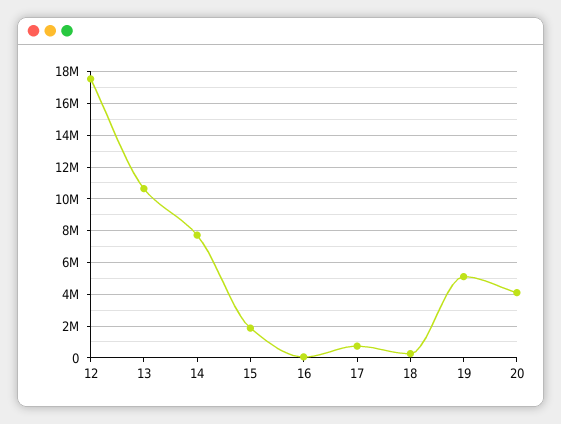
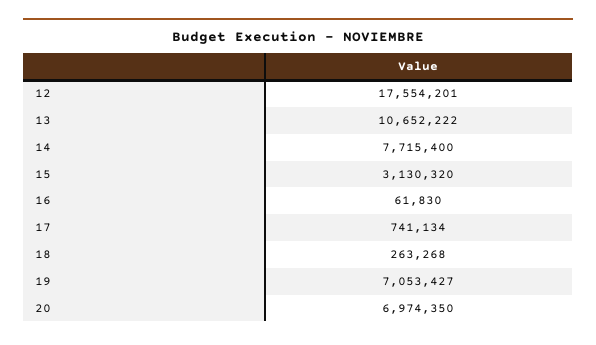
  {
    "12": 17554201,
    "13": 10652222,
    "14": 7715400,
-   "15": 2000000,
+   "15": 3130320,
    "16": 61830,
    "17": 741134,
    "18": 263268,
-   "19": 5000000,
+   "19": 7053427,
-   "20": 4000000
+   "20": 6974350
  }

